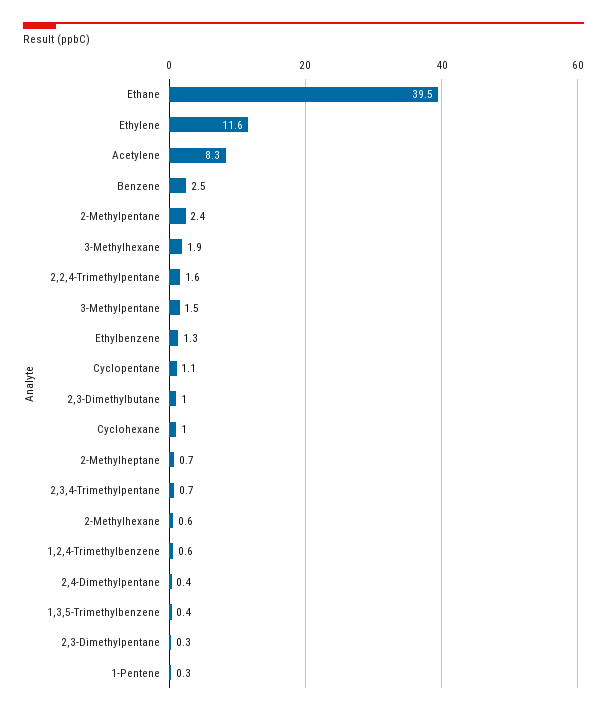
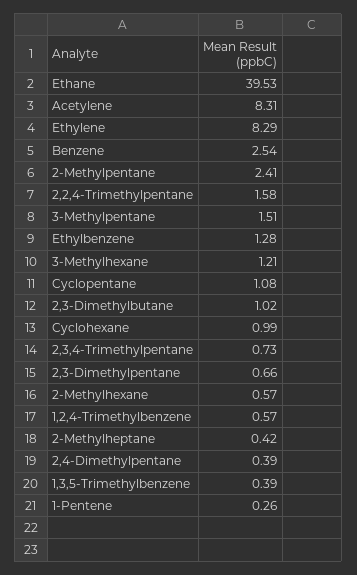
  {
    "Ethane": 39.53,
-   "Ethylene": 11.6,
+   "Ethylene": 8.29,
    "Acetylene": 8.31,
    "Benzene": 2.54,
    "2-Methylpentane": 2.41,
-   "3-Methylhexane": 1.9,
+   "3-Methylhexane": 1.21,
    "2,2,4-Trimethylpentane": 1.58,
    "3-Methylpentane": 1.51,
    "Ethylbenzene": 1.28,
    "Cyclopentane": 1.08,
    "2,3-Dimethylbutane": 1.02,
    "Cyclohexane": 0.99,
-   "2-Methylheptane": 0.7,
+   "2-Methylheptane": 0.42,
    "2,3,4-Trimethylpentane": 0.73,
    "2-Methylhexane": 0.57,
    "1,2,4-Trimethylbenzene": 0.57,
    "2,4-Dimethylpentane": 0.39,
    "1,3,5-Trimethylbenzene": 0.39,
-   "2,3-Dimethylpentane": 0.3,
+   "2,3-Dimethylpentane": 0.66,
    "1-Pentene": 0.26
  }

